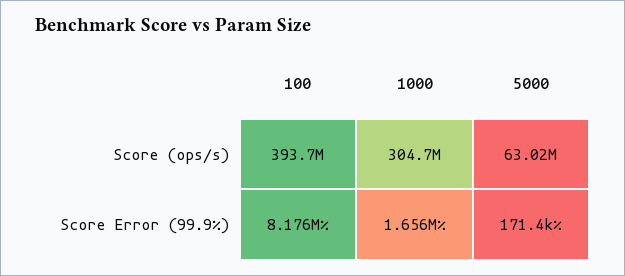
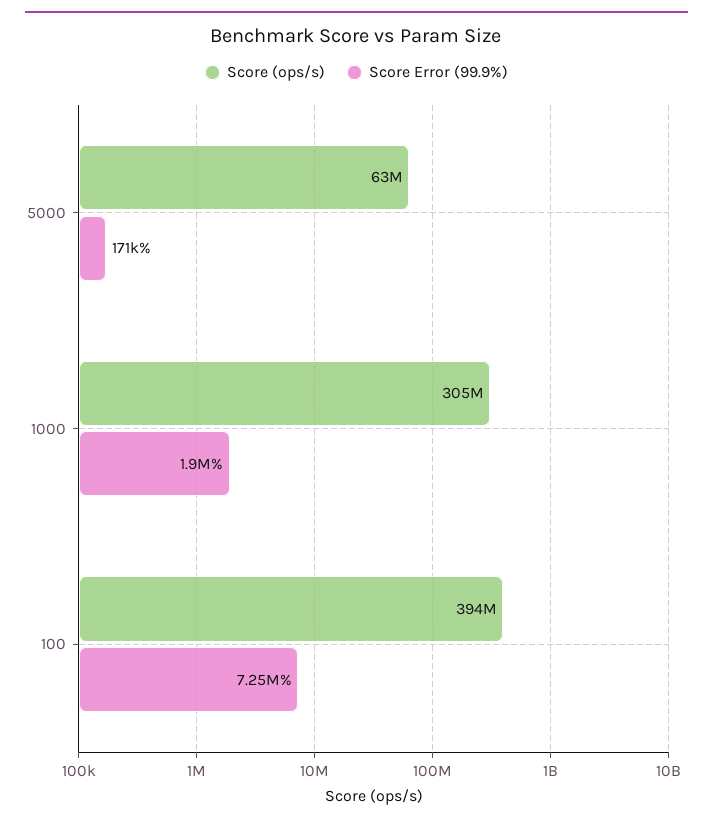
  {
    "Score (ops/s)": {
      "100": 393700000,
      "1000": 304700000,
      "5000": 63020000
    },
    "Score Error (99.9%)": {
-     "100": 8176000,
+     "100": 7250000,
-     "1000": 1656000,
+     "1000": 1900000,
      "5000": 171400
    }
  }

